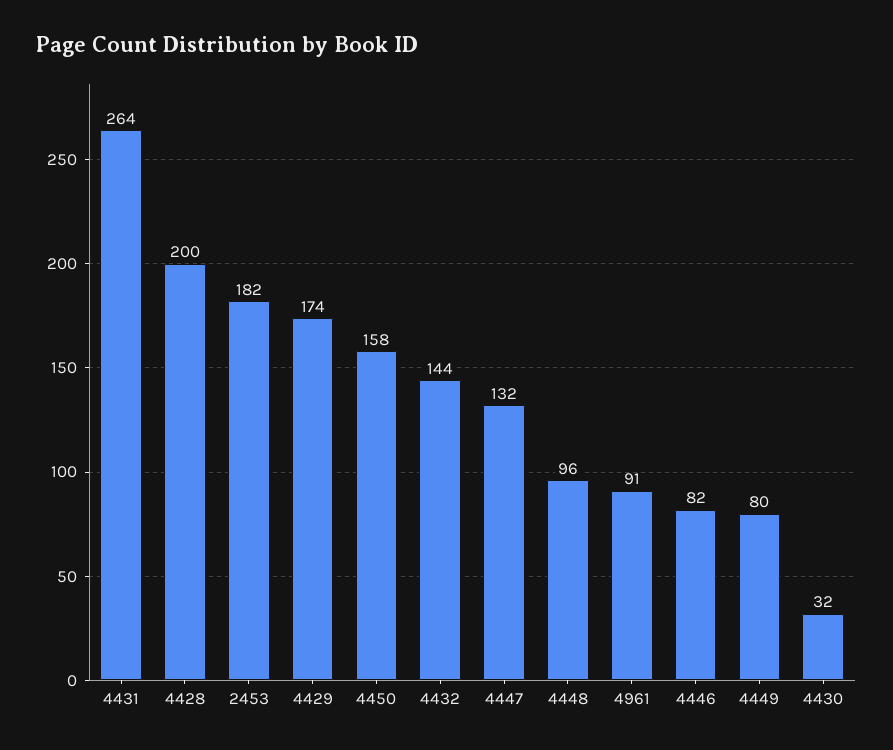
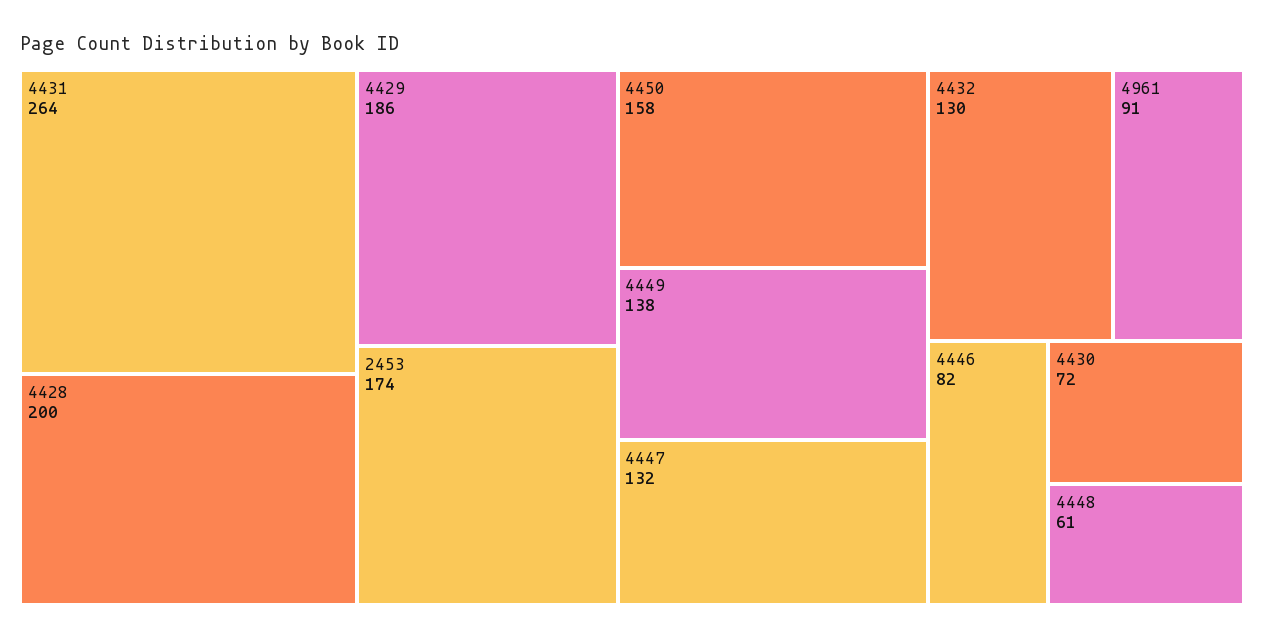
  {
    "4431": 264,
    "4428": 200,
-   "2453": 182,
+   "2453": 174,
-   "4429": 174,
+   "4429": 186,
    "4450": 158,
-   "4432": 144,
+   "4432": 130,
    "4447": 132,
-   "4448": 96,
+   "4448": 61,
    "4961": 91,
    "4446": 82,
-   "4449": 80,
+   "4449": 138,
-   "4430": 32
+   "4430": 72
  }

